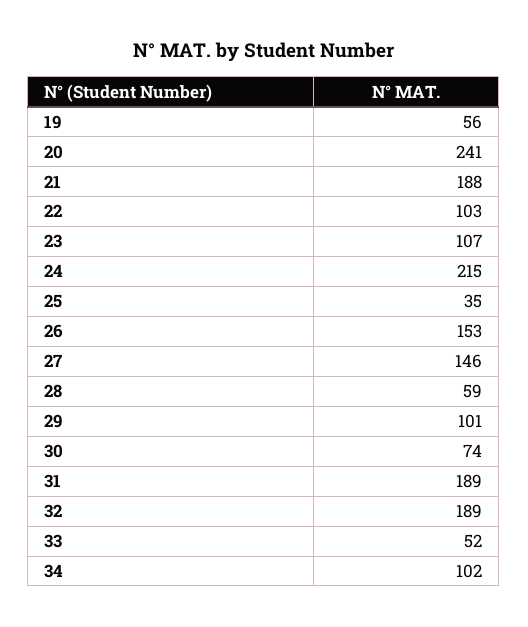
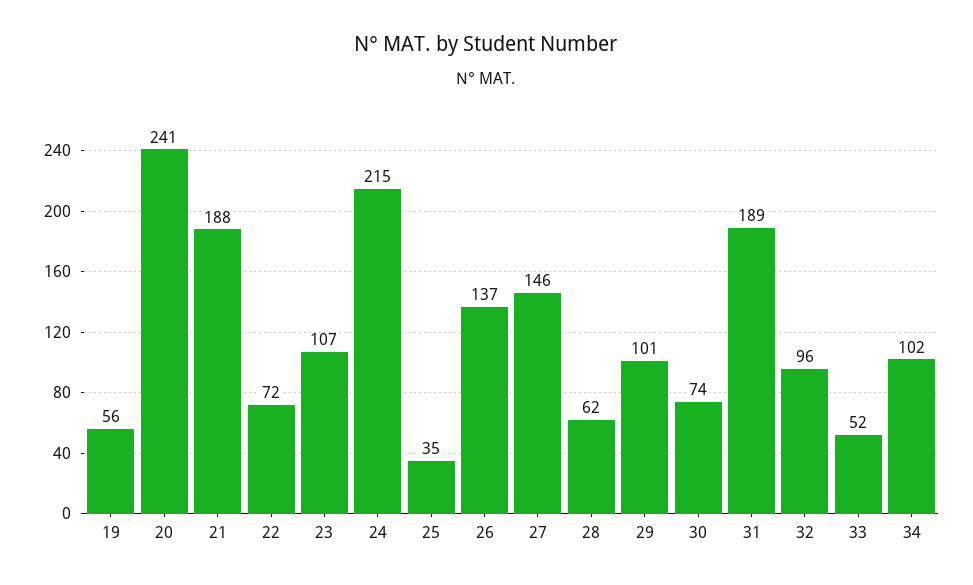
  {
    "19": 56,
    "20": 241,
    "21": 188,
-   "22": 103,
+   "22": 72,
    "23": 107,
    "24": 215,
    "25": 35,
-   "26": 153,
+   "26": 137,
    "27": 146,
-   "28": 59,
+   "28": 62,
    "29": 101,
    "30": 74,
    "31": 189,
-   "32": 189,
+   "32": 96,
    "33": 52,
    "34": 102
  }

